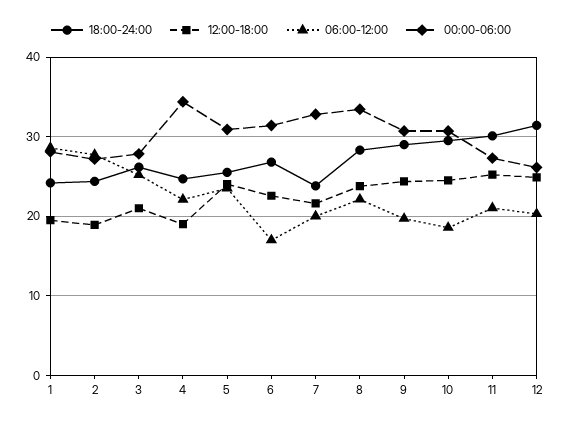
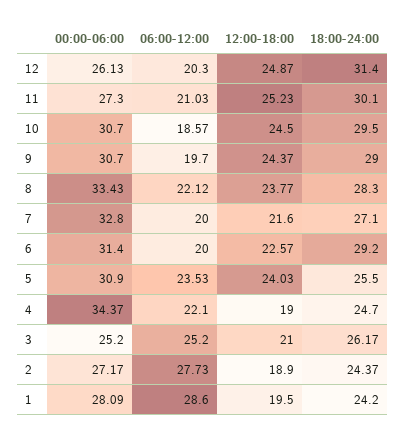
  {
    "18:00-24:00": {
      "1": 24.2,
      "2": 24.37,
      "3": 26.17,
      "4": 24.7,
      "5": 25.5,
-     "6": 27,
+     "6": 29.2,
-     "7": 24,
+     "7": 27.1,
      "8": 28.3,
      "9": 29,
      "10": 29.5,
      "11": 30.1,
      "12": 31.4
    },
    "12:00-18:00": {
      "1": 19.5,
      "2": 18.9,
      "3": 21,
      "4": 19,
      "5": 24.03,
      "6": 22.57,
      "7": 21.6,
      "8": 23.77,
      "9": 24.37,
      "10": 24.5,
      "11": 25.23,
      "12": 24.87
    },
    "06:00-12:00": {
      "1": 28.6,
      "2": 27.73,
      "3": 25.2,
      "4": 22.1,
      "5": 23.53,
-     "6": 17,
+     "6": 20,
      "7": 20,
      "8": 22.12,
      "9": 19.7,
      "10": 18.57,
      "11": 21.03,
      "12": 20.3
    },
    "00:00-06:00": {
      "1": 28.09,
      "2": 27.17,
-     "3": 28,
+     "3": 25.2,
      "4": 34.37,
      "5": 30.9,
      "6": 31.4,
      "7": 32.8,
      "8": 33.43,
      "9": 30.7,
      "10": 30.7,
      "11": 27.3,
      "12": 26.13
    }
  }

